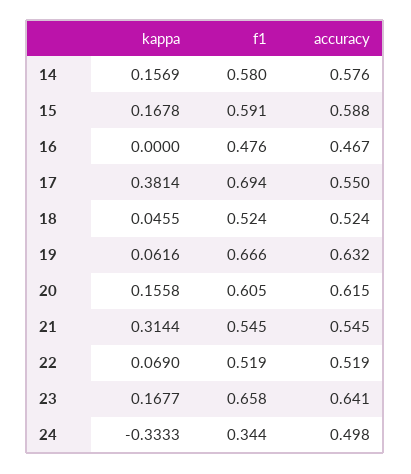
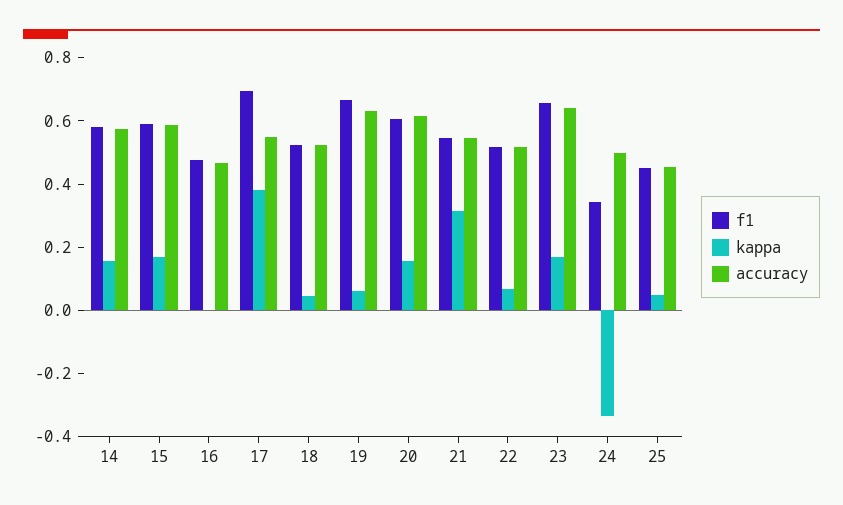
  {
    "kappa": {
      "14": 0.1569,
      "15": 0.1678,
      "16": 0,
      "17": 0.3814,
      "18": 0.0455,
      "19": 0.0616,
      "20": 0.1558,
      "21": 0.3144,
      "22": 0.069,
      "23": 0.1677,
-     "24": -0.3333
+     "24": -0.3333,
+     "25": 0.05
    },
    "f1": {
      "14": 0.58,
      "15": 0.591,
      "16": 0.476,
      "17": 0.694,
      "18": 0.524,
      "19": 0.666,
      "20": 0.605,
      "21": 0.545,
      "22": 0.519,
      "23": 0.658,
-     "24": 0.344
+     "24": 0.344,
+     "25": 0.45
    },
    "accuracy": {
      "14": 0.576,
      "15": 0.588,
      "16": 0.467,
      "17": 0.55,
      "18": 0.524,
      "19": 0.632,
      "20": 0.615,
      "21": 0.545,
      "22": 0.519,
      "23": 0.641,
-     "24": 0.498
+     "24": 0.498,
+     "25": 0.45
    }
  }

